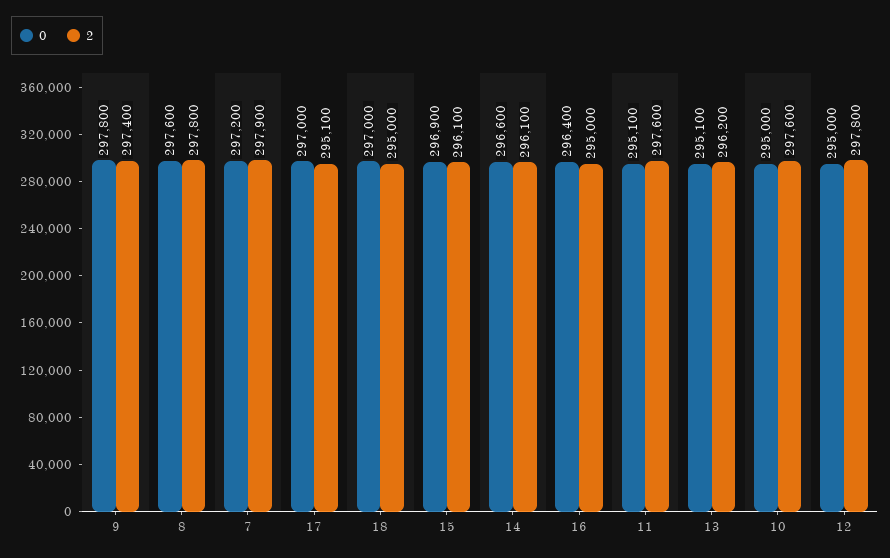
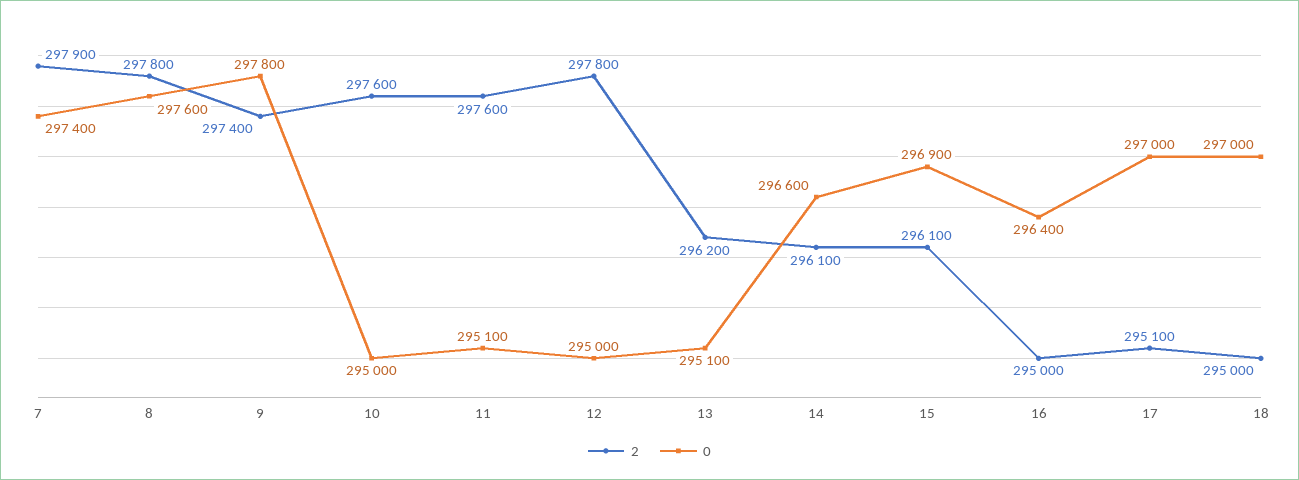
  {
    "0": {
      "9": 297800,
      "8": 297600,
-     "7": 297200,
+     "7": 297400,
      "17": 297000,
      "18": 297000,
      "15": 296900,
      "14": 296600,
      "16": 296400,
      "11": 295100,
      "13": 295100,
      "10": 295000,
      "12": 295000
    },
    "2": {
      "9": 297400,
      "8": 297800,
      "7": 297900,
      "17": 295100,
      "18": 295000,
      "15": 296100,
      "14": 296100,
      "16": 295000,
      "11": 297600,
      "13": 296200,
      "10": 297600,
      "12": 297800
    }
  }

